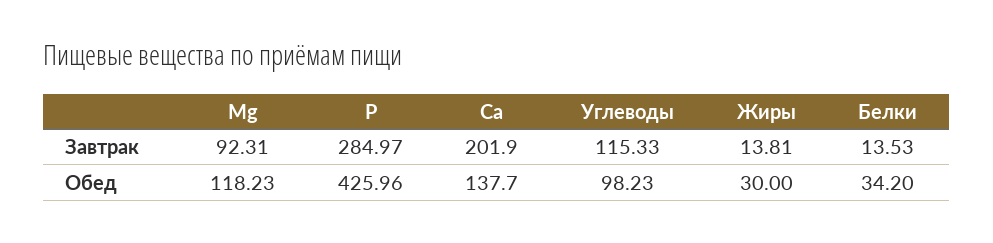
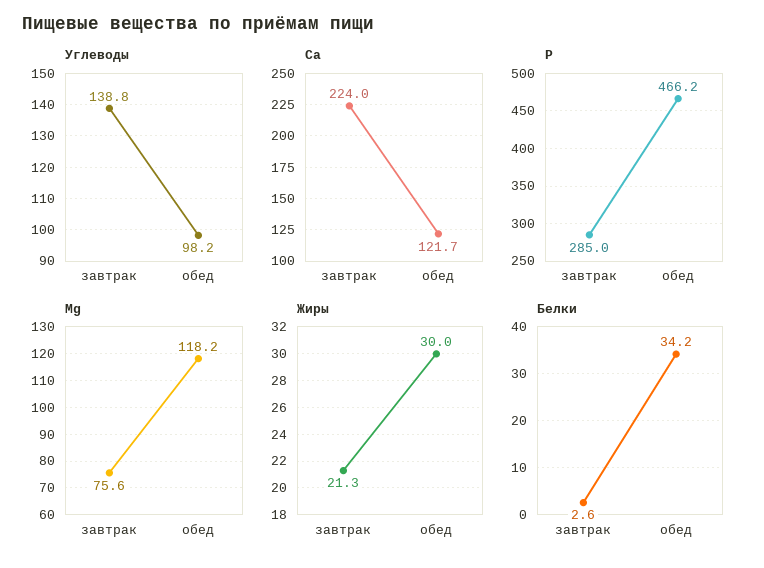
  {
    "Mg": {
-     "Завтрак": 92.31,
+     "Завтрак": 75.6,
      "Обед": 118.23
    },
    "P": {
      "Завтрак": 284.97,
-     "Обед": 425.96
+     "Обед": 466.2
    },
    "Ca": {
-     "Завтрак": 201.9,
+     "Завтрак": 224,
-     "Обед": 137.7
+     "Обед": 121.7
    },
    "Углеводы": {
-     "Завтрак": 115.33,
+     "Завтрак": 138.8,
      "Обед": 98.23
    },
    "Жиры": {
-     "Завтрак": 13.81,
+     "Завтрак": 21.3,
      "Обед": 30
    },
    "Белки": {
-     "Завтрак": 13.53,
+     "Завтрак": 2.6,
      "Обед": 34.2
    }
  }

